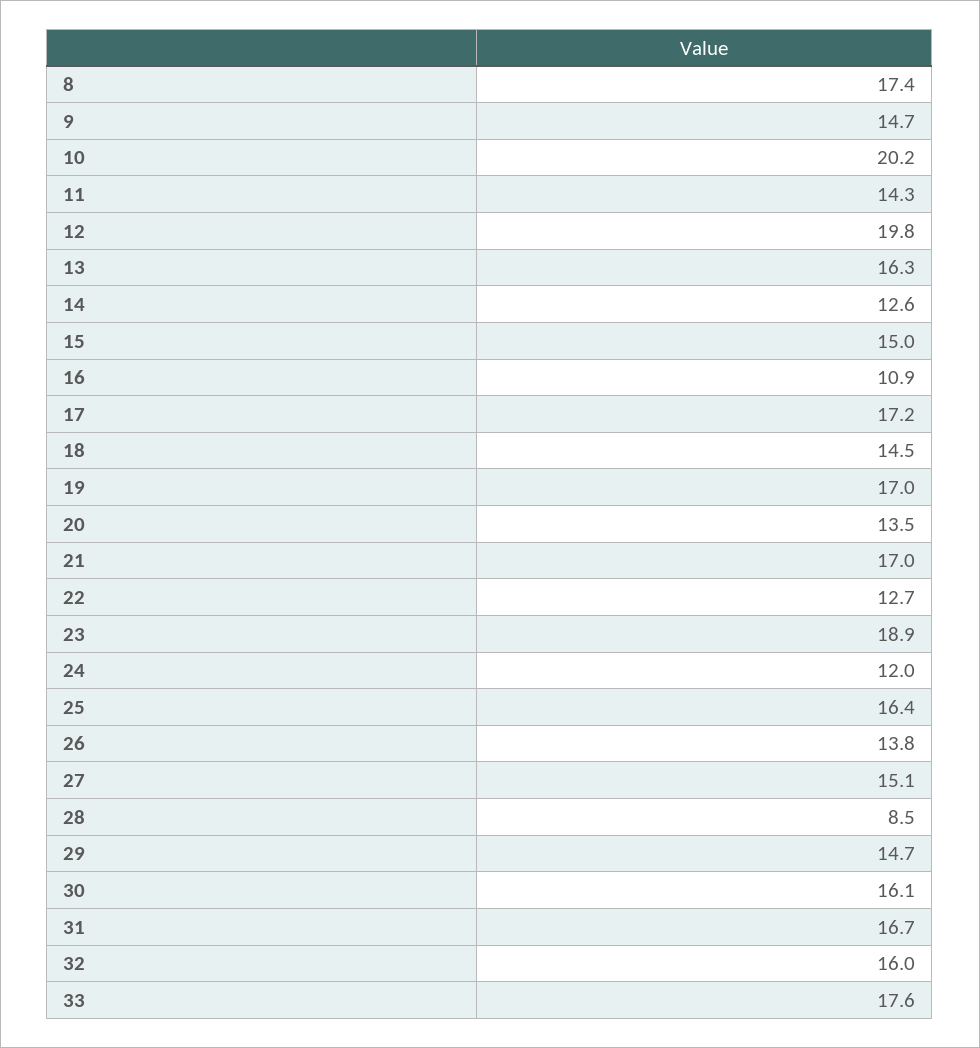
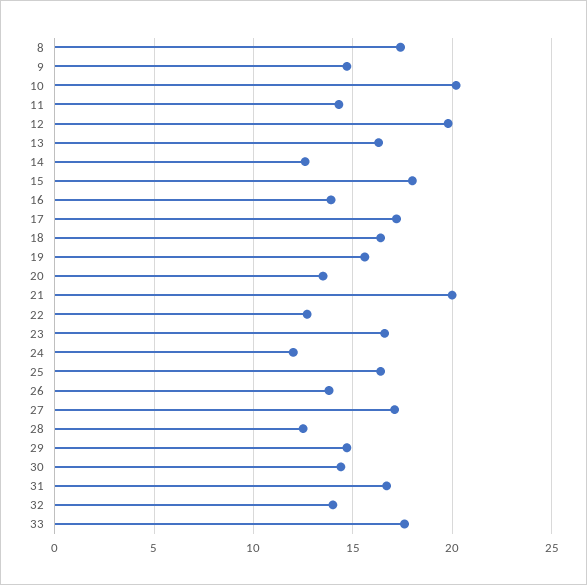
  {
    "8": 17.4,
    "9": 14.7,
    "10": 20.2,
    "11": 14.3,
    "12": 19.8,
    "13": 16.3,
    "14": 12.6,
-   "15": 15,
+   "15": 18,
-   "16": 10.9,
+   "16": 14,
    "17": 17.2,
-   "18": 14.5,
+   "18": 16.5,
-   "19": 17,
+   "19": 15.5,
    "20": 13.5,
-   "21": 17,
+   "21": 20,
    "22": 12.7,
-   "23": 18.9,
+   "23": 16.5,
    "24": 12,
    "25": 16.4,
    "26": 13.8,
-   "27": 15.1,
+   "27": 17,
-   "28": 8.5,
+   "28": 12.5,
    "29": 14.7,
-   "30": 16.1,
+   "30": 14.5,
    "31": 16.7,
-   "32": 16,
+   "32": 14,
    "33": 17.6
  }

